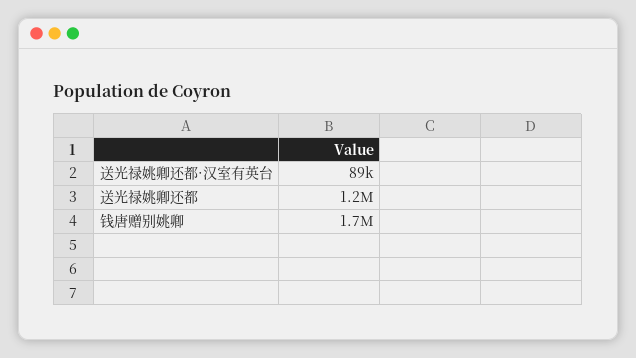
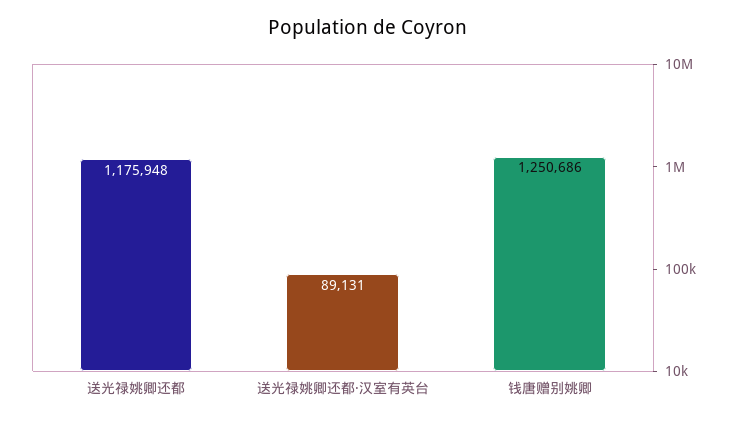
  {
    "送光禄姚卿还都·汉室有英台": 89131,
    "送光禄姚卿还都": 1175948,
-   "钱唐赠别姚卿": 1700000
+   "钱唐赠别姚卿": 1250686
  }

